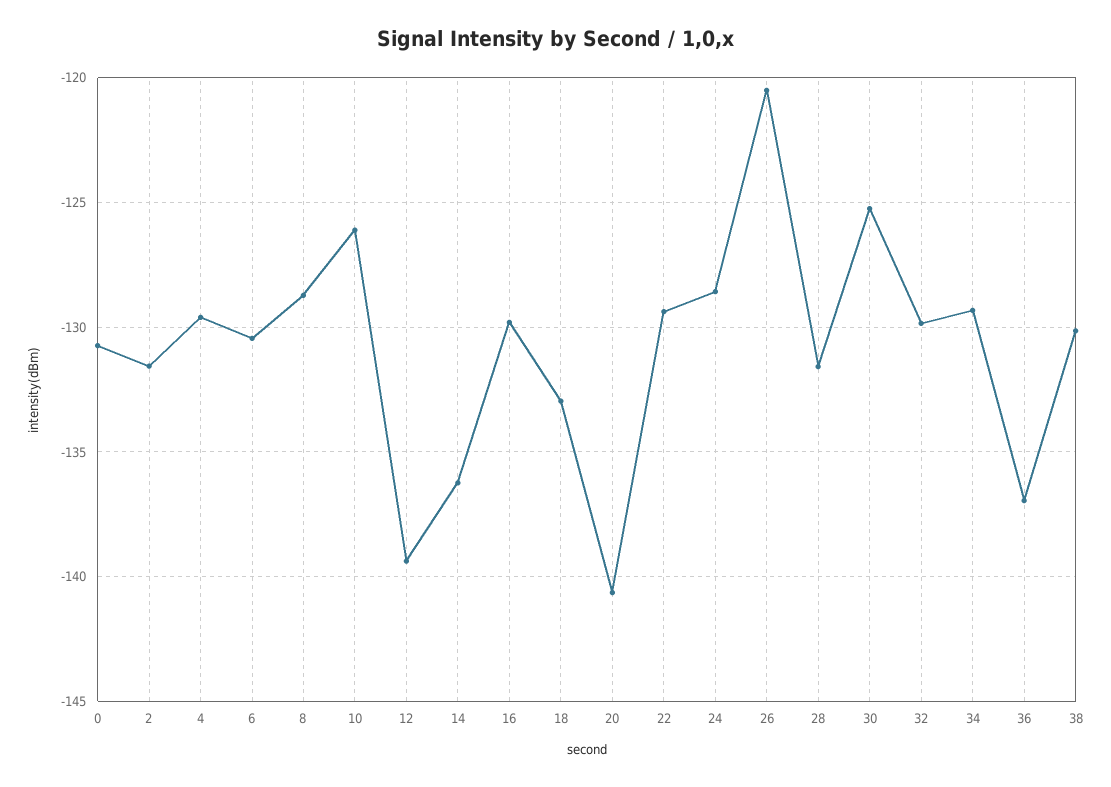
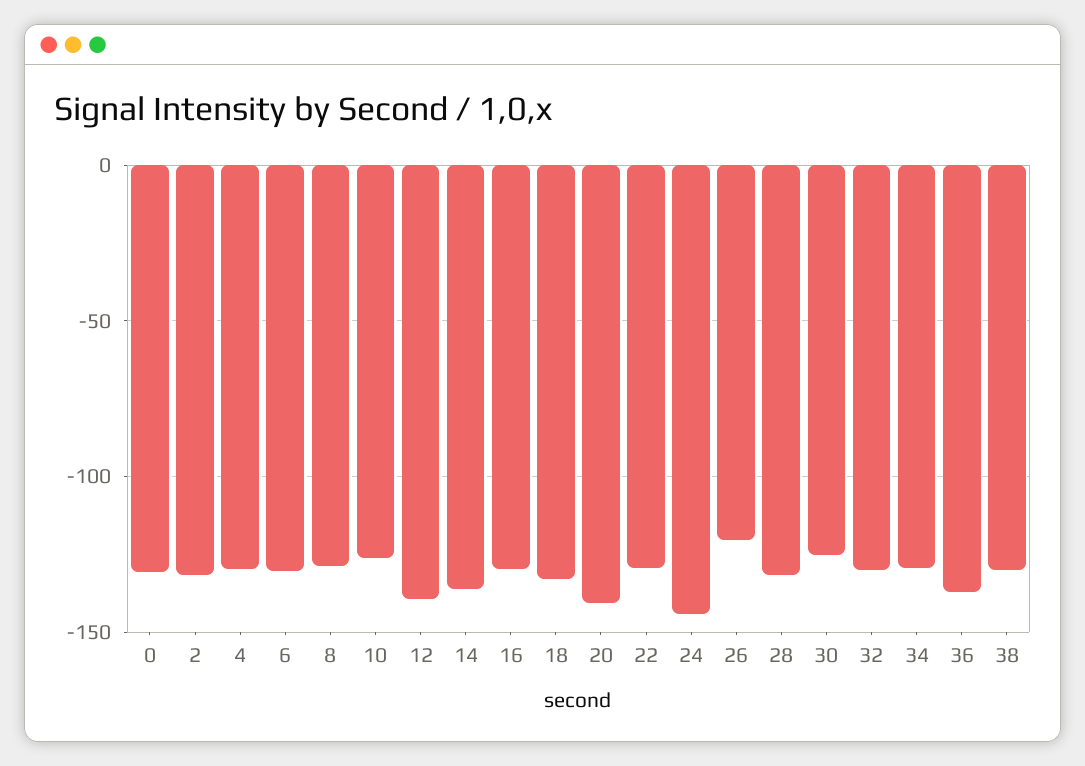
  {
    "0": -130.5,
    "2": -131.5,
    "4": -129.5,
    "6": -130.5,
    "8": -128.5,
    "10": -126,
    "12": -139.5,
    "14": -136,
    "16": -130,
    "18": -133,
    "20": -140.5,
    "22": -129.5,
-   "24": -128.5,
+   "24": -145,
    "26": -120.5,
    "28": -131.5,
    "30": -125.5,
    "32": -130,
    "34": -129.5,
    "36": -137,
    "38": -130
  }

